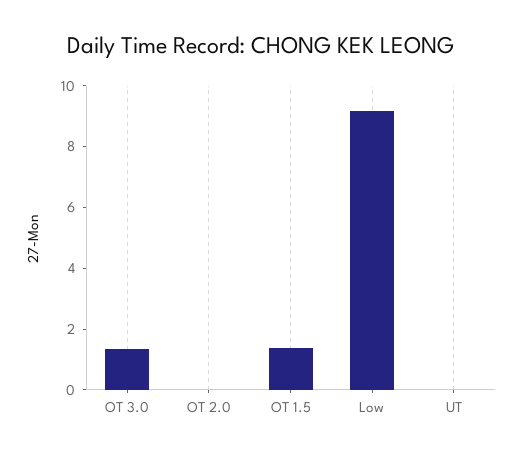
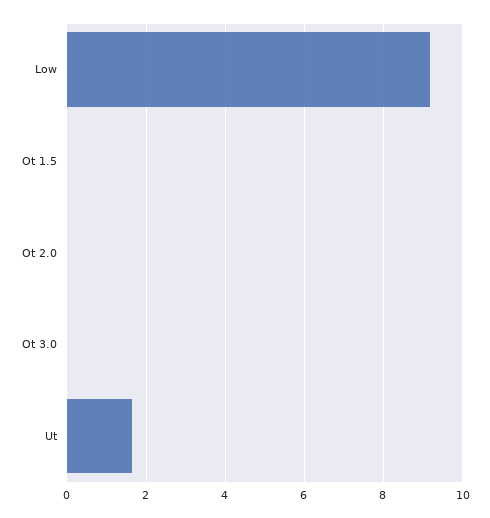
  {
-   "OT 3.0": 1.5,
+   "OT 3.0": 0,
    "OT 2.0": 0,
-   "OT 1.5": 1.5,
+   "OT 1.5": 0,
    "Low": 9.2,
-   "UT": 0
+   "UT": 1.6
  }

